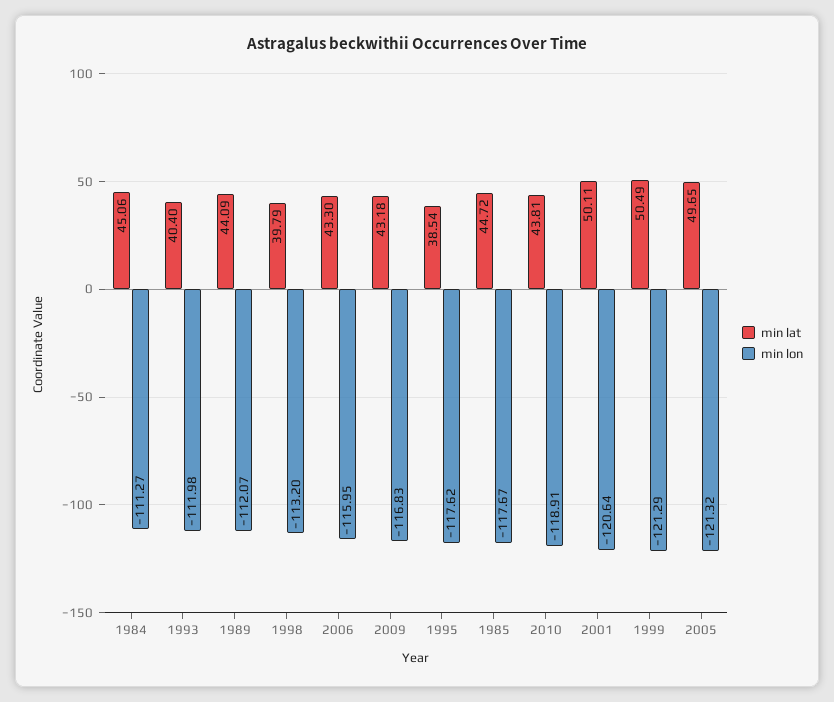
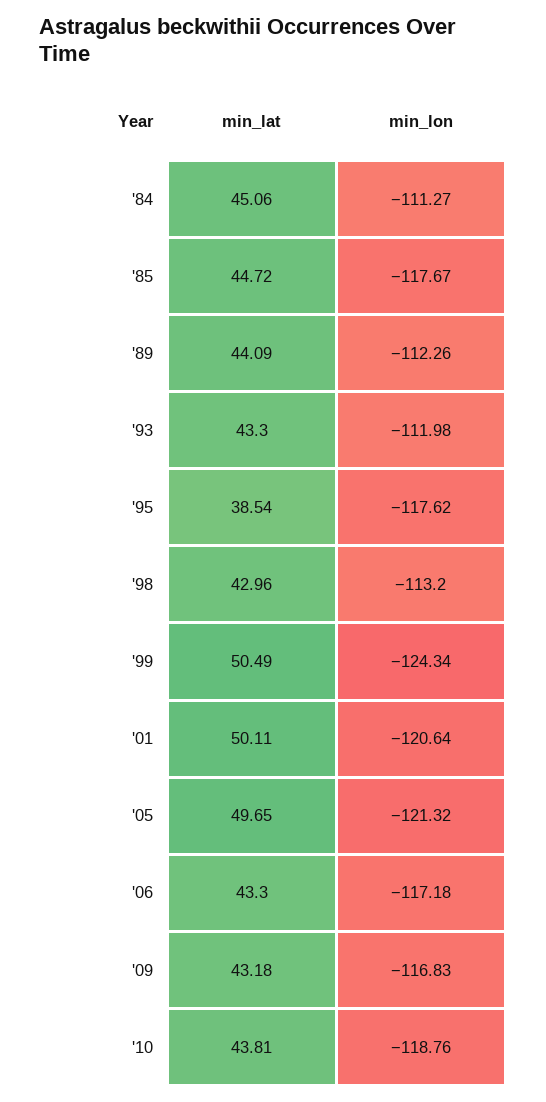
  {
    "min lat": {
      "1984": 45.06,
-     "1993": 40.4,
+     "1993": 43.3,
      "1989": 44.09,
-     "1998": 39.79,
+     "1998": 42.96,
      "2006": 43.3,
      "2009": 43.18,
      "1995": 38.54,
      "1985": 44.72,
      "2010": 43.81,
      "2001": 50.11,
      "1999": 50.49,
      "2005": 49.65
    },
    "min lon": {
      "1984": -111.27,
      "1993": -111.98,
-     "1989": -112.07,
+     "1989": -112.26,
      "1998": -113.2,
-     "2006": -115.95,
+     "2006": -117.18,
      "2009": -116.83,
      "1995": -117.62,
      "1985": -117.67,
-     "2010": -118.91,
+     "2010": -118.76,
      "2001": -120.64,
-     "1999": -121.29,
+     "1999": -124.34,
      "2005": -121.32
    }
  }

